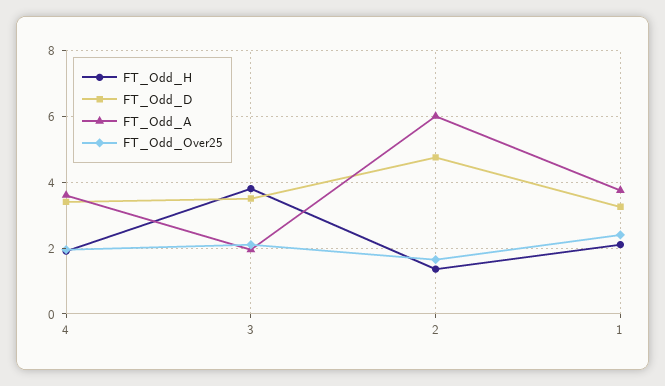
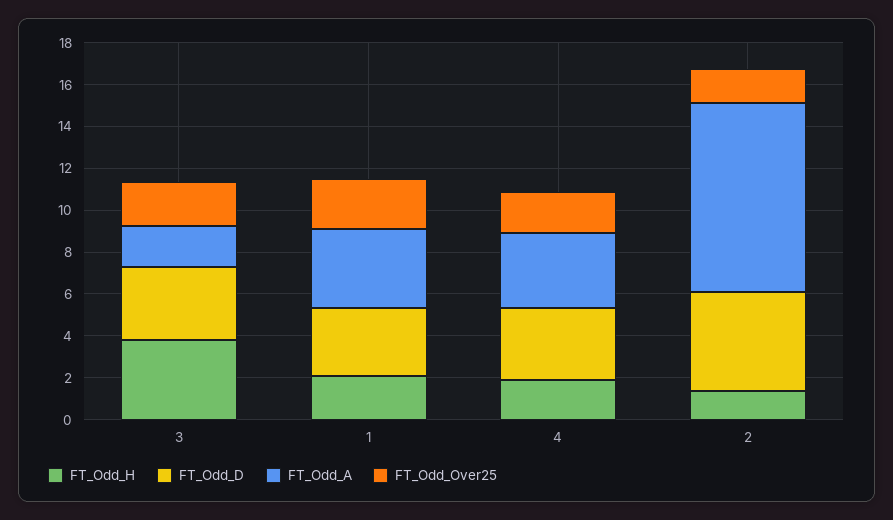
  {
    "FT_Odd_H": {
      "4": 2,
      "3": 3.8,
      "2": 1.4,
      "1": 2.2
    },
    "FT_Odd_D": {
      "4": 3.4,
      "3": 3.6,
      "2": 4.8,
      "1": 3.2
    },
    "FT_Odd_A": {
      "4": 3.6,
      "3": 2,
-     "2": 6,
+     "2": 9,
      "1": 3.8
    },
    "FT_Odd_Over25": {
      "4": 2,
      "3": 2.2,
      "2": 1.6,
      "1": 2.4
    }
  }

